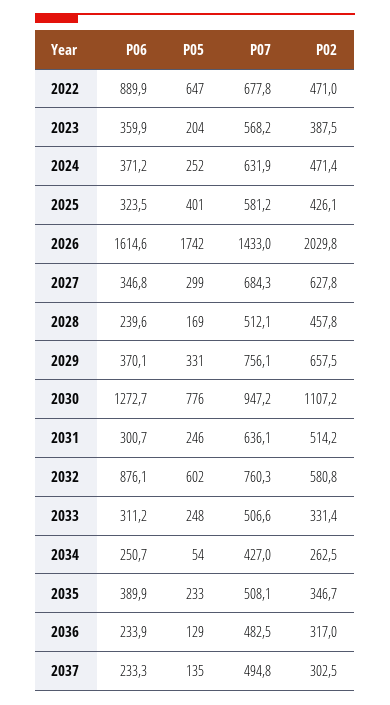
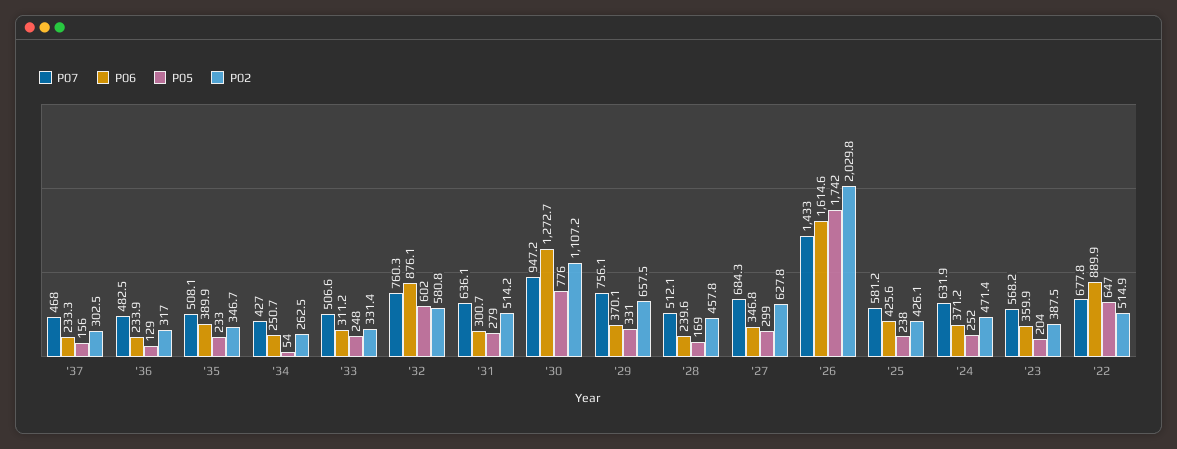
  {
    "P06": {
      "2022": 889.9,
      "2023": 359.9,
      "2024": 371.2,
-     "2025": 323.5,
+     "2025": 425.6,
      "2026": 1614.6,
      "2027": 346.8,
      "2028": 239.6,
      "2029": 370.1,
      "2030": 1272.7,
      "2031": 300.7,
      "2032": 876.1,
      "2033": 311.2,
      "2034": 250.7,
      "2035": 389.9,
      "2036": 233.9,
      "2037": 233.3
    },
    "P05": {
      "2022": 647,
      "2023": 204,
      "2024": 252,
-     "2025": 401,
+     "2025": 238,
      "2026": 1742,
      "2027": 299,
      "2028": 169,
      "2029": 331,
      "2030": 776,
-     "2031": 246,
+     "2031": 279,
      "2032": 602,
      "2033": 248,
      "2034": 54,
      "2035": 233,
      "2036": 129,
-     "2037": 135
+     "2037": 156
    },
    "P07": {
      "2022": 677.8,
      "2023": 568.2,
      "2024": 631.9,
      "2025": 581.2,
      "2026": 1433,
      "2027": 684.3,
      "2028": 512.1,
      "2029": 756.1,
      "2030": 947.2,
      "2031": 636.1,
      "2032": 760.3,
      "2033": 506.6,
      "2034": 427,
      "2035": 508.1,
      "2036": 482.5,
-     "2037": 494.8
+     "2037": 468
    },
    "P02": {
-     "2022": 471,
+     "2022": 514.9,
      "2023": 387.5,
      "2024": 471.4,
      "2025": 426.1,
      "2026": 2029.8,
      "2027": 627.8,
      "2028": 457.8,
      "2029": 657.5,
      "2030": 1107.2,
      "2031": 514.2,
      "2032": 580.8,
      "2033": 331.4,
      "2034": 262.5,
      "2035": 346.7,
      "2036": 317,
      "2037": 302.5
    }
  }

